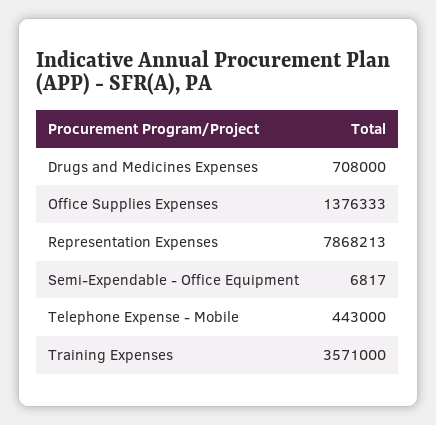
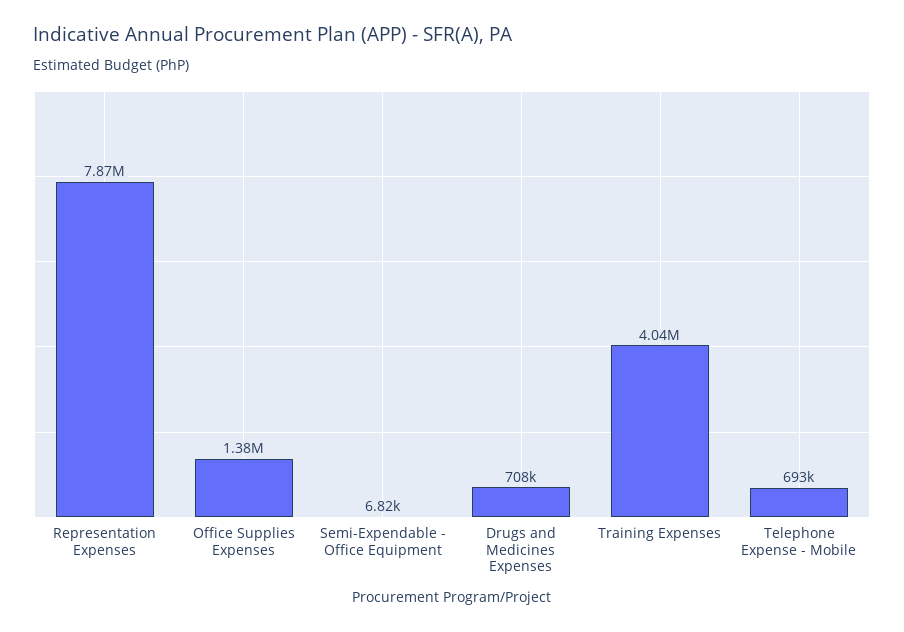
  {
    "Drugs and Medicines Expenses": 708000,
    "Office Supplies Expenses": 1376333,
    "Representation Expenses": 7868213,
    "Semi-Expendable - Office Equipment": 6817,
-   "Telephone Expense - Mobile": 443000,
+   "Telephone Expense - Mobile": 693000,
-   "Training Expenses": 3571000
+   "Training Expenses": 4040000
  }

